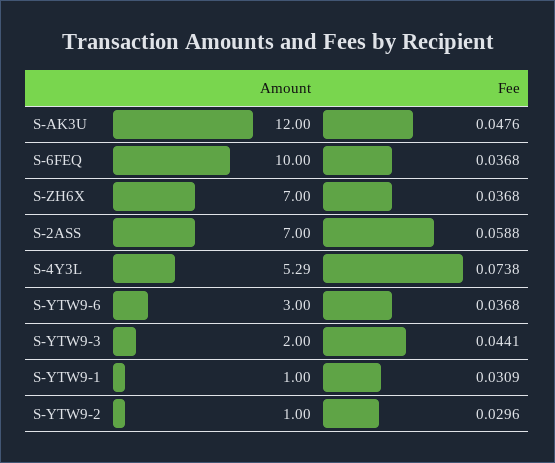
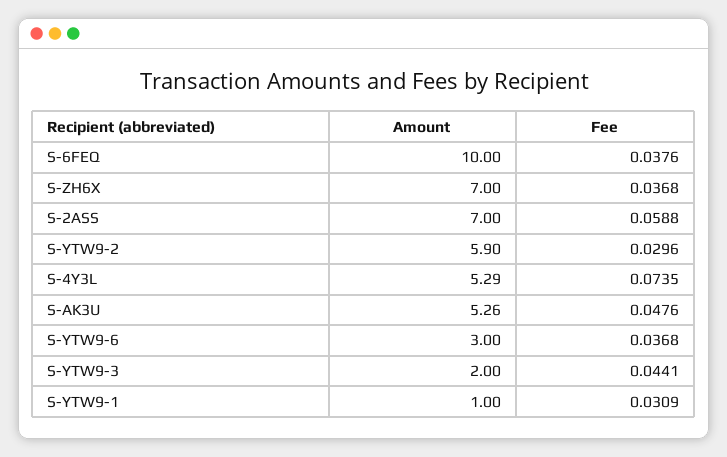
  {
    "Amount": {
-     "S-AK3U": 12,
+     "S-AK3U": 5.26,
      "S-6FEQ": 10,
      "S-ZH6X": 7,
      "S-2ASS": 7,
      "S-4Y3L": 5.29,
      "S-YTW9-6": 3,
      "S-YTW9-3": 2,
      "S-YTW9-1": 1,
-     "S-YTW9-2": 1
+     "S-YTW9-2": 5.9
    },
    "Fee": {
      "S-AK3U": 0.0476,
-     "S-6FEQ": 0.0368,
+     "S-6FEQ": 0.0376,
      "S-ZH6X": 0.0368,
      "S-2ASS": 0.0588,
-     "S-4Y3L": 0.0738,
+     "S-4Y3L": 0.0735,
      "S-YTW9-6": 0.0368,
      "S-YTW9-3": 0.0441,
      "S-YTW9-1": 0.0309,
      "S-YTW9-2": 0.0296
    }
  }

